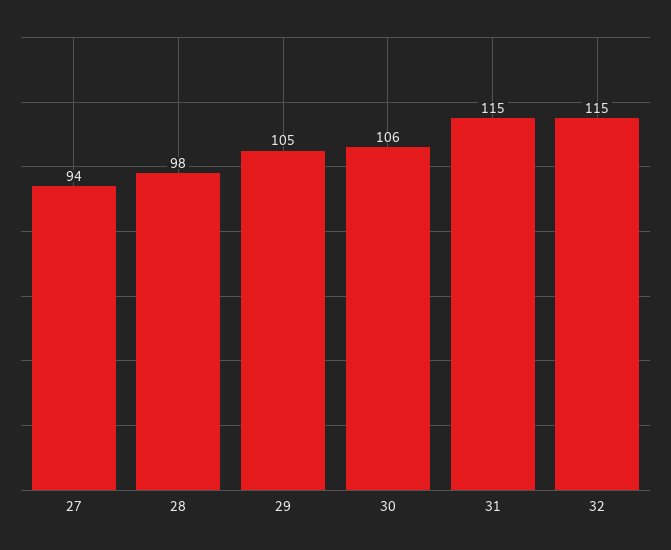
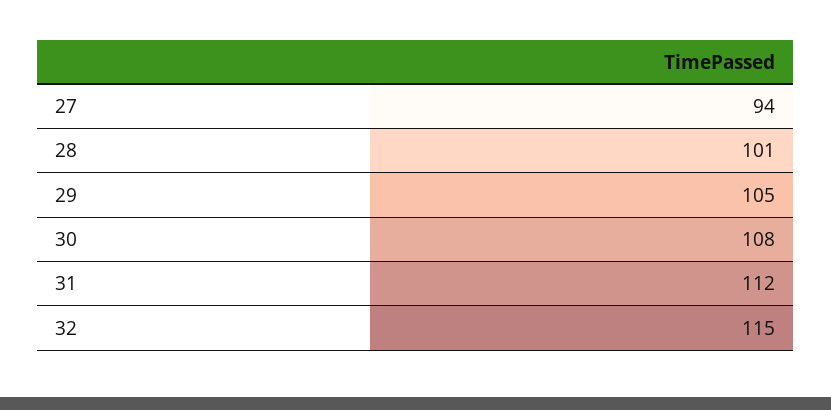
  {
    "27": 94,
-   "28": 98,
+   "28": 101,
    "29": 105,
-   "30": 106,
+   "30": 108,
-   "31": 115,
+   "31": 112,
    "32": 115
  }

